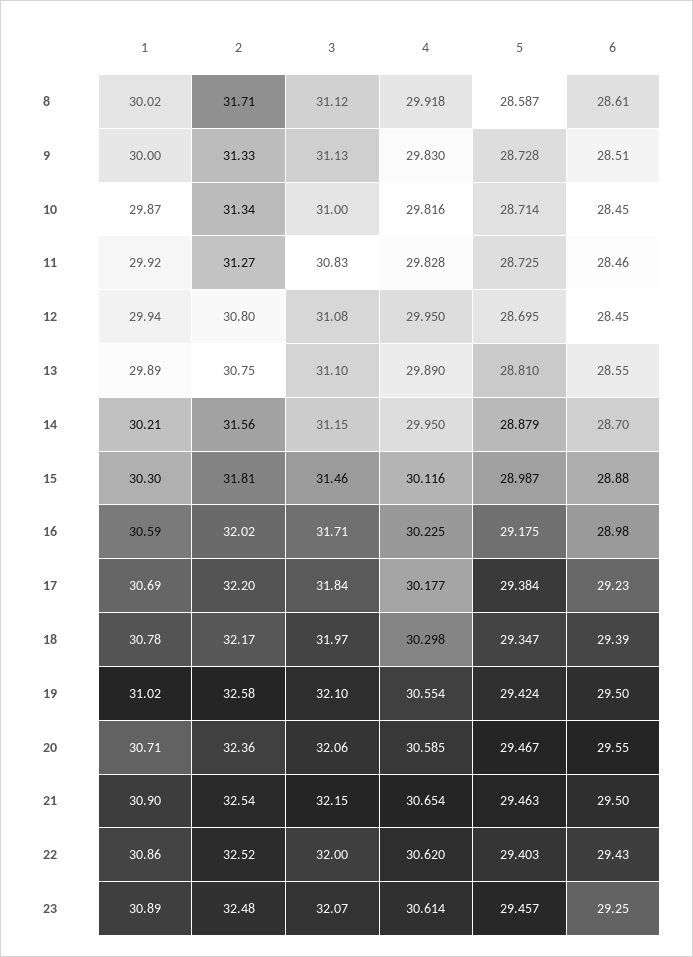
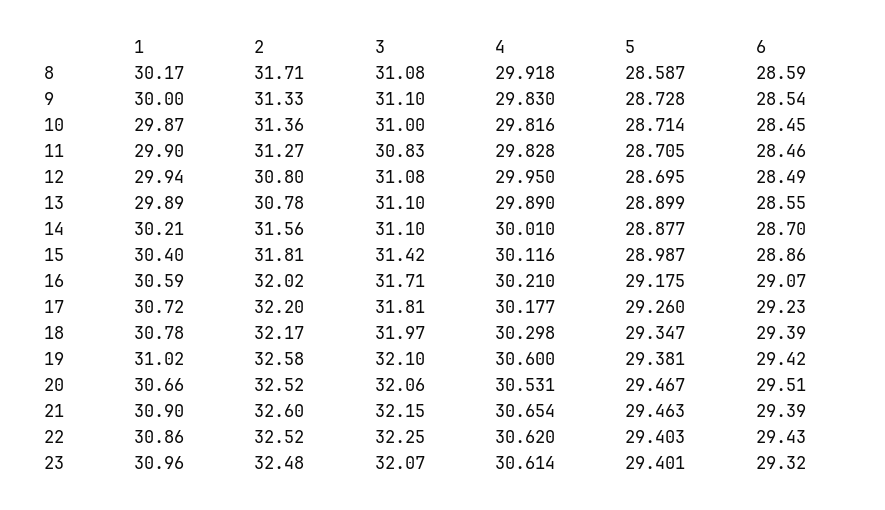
  {
    "1": {
-     "8": 30.02,
+     "8": 30.17,
      "9": 30,
      "10": 29.87,
-     "11": 29.92,
+     "11": 29.9,
      "12": 29.94,
      "13": 29.89,
      "14": 30.21,
-     "15": 30.3,
+     "15": 30.4,
      "16": 30.59,
-     "17": 30.69,
+     "17": 30.72,
      "18": 30.78,
      "19": 31.02,
-     "20": 30.71,
+     "20": 30.66,
      "21": 30.9,
      "22": 30.86,
-     "23": 30.89
+     "23": 30.96
    },
    "2": {
      "8": 31.71,
      "9": 31.33,
-     "10": 31.34,
+     "10": 31.36,
      "11": 31.27,
      "12": 30.8,
-     "13": 30.75,
+     "13": 30.78,
      "14": 31.56,
      "15": 31.81,
      "16": 32.02,
      "17": 32.2,
      "18": 32.17,
      "19": 32.58,
-     "20": 32.36,
+     "20": 32.52,
-     "21": 32.54,
+     "21": 32.6,
      "22": 32.52,
      "23": 32.48
    },
    "3": {
-     "8": 31.12,
+     "8": 31.08,
-     "9": 31.13,
+     "9": 31.1,
      "10": 31,
      "11": 30.83,
      "12": 31.08,
      "13": 31.1,
-     "14": 31.15,
+     "14": 31.1,
-     "15": 31.46,
+     "15": 31.42,
      "16": 31.71,
-     "17": 31.84,
+     "17": 31.81,
      "18": 31.97,
      "19": 32.1,
      "20": 32.06,
      "21": 32.15,
-     "22": 32,
+     "22": 32.25,
      "23": 32.07
    },
    "4": {
      "8": 29.918,
      "9": 29.83,
      "10": 29.816,
      "11": 29.828,
      "12": 29.95,
      "13": 29.89,
-     "14": 29.95,
+     "14": 30.01,
      "15": 30.116,
-     "16": 30.225,
+     "16": 30.21,
      "17": 30.177,
      "18": 30.298,
-     "19": 30.554,
+     "19": 30.6,
-     "20": 30.585,
+     "20": 30.531,
      "21": 30.654,
      "22": 30.62,
      "23": 30.614
    },
    "5": {
      "8": 28.587,
      "9": 28.728,
      "10": 28.714,
-     "11": 28.725,
+     "11": 28.705,
      "12": 28.695,
-     "13": 28.81,
+     "13": 28.899,
-     "14": 28.879,
+     "14": 28.877,
      "15": 28.987,
      "16": 29.175,
-     "17": 29.384,
+     "17": 29.26,
      "18": 29.347,
-     "19": 29.424,
+     "19": 29.381,
      "20": 29.467,
      "21": 29.463,
      "22": 29.403,
-     "23": 29.457
+     "23": 29.401
    },
    "6": {
-     "8": 28.61,
+     "8": 28.59,
-     "9": 28.51,
+     "9": 28.54,
      "10": 28.45,
      "11": 28.46,
-     "12": 28.45,
+     "12": 28.49,
      "13": 28.55,
      "14": 28.7,
-     "15": 28.88,
+     "15": 28.86,
-     "16": 28.98,
+     "16": 29.07,
      "17": 29.23,
      "18": 29.39,
-     "19": 29.5,
+     "19": 29.42,
-     "20": 29.55,
+     "20": 29.51,
-     "21": 29.5,
+     "21": 29.39,
      "22": 29.43,
-     "23": 29.25
+     "23": 29.32
    }
  }

